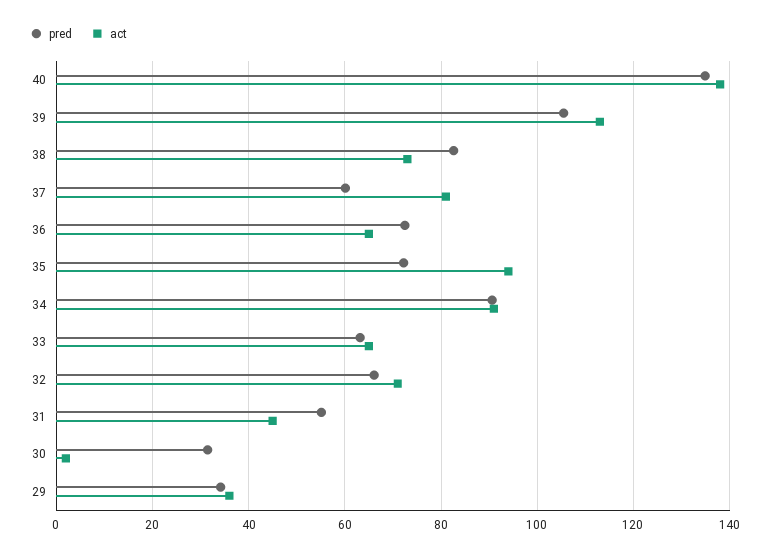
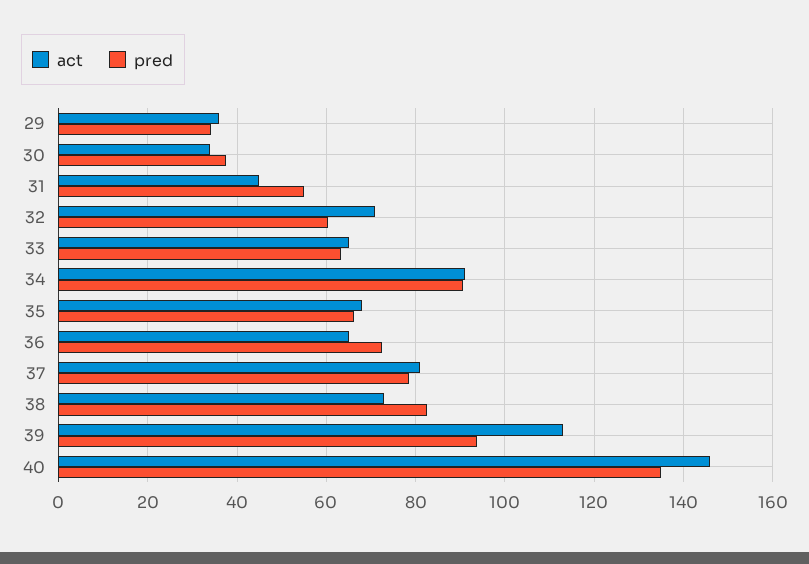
  {
    "pred": {
      "40": 134,
-     "39": 106,
+     "39": 94,
      "38": 82,
-     "37": 60,
+     "37": 78,
      "36": 72,
-     "35": 72,
+     "35": 66,
      "34": 90,
      "33": 64,
-     "32": 66,
+     "32": 60,
      "31": 56,
-     "30": 32,
+     "30": 38,
      "29": 34
    },
    "act": {
-     "40": 138,
+     "40": 146,
      "39": 114,
      "38": 74,
      "37": 82,
      "36": 66,
-     "35": 94,
+     "35": 68,
      "34": 92,
      "33": 66,
      "32": 72,
      "31": 46,
-     "30": 2,
+     "30": 34,
      "29": 36
    }
  }

